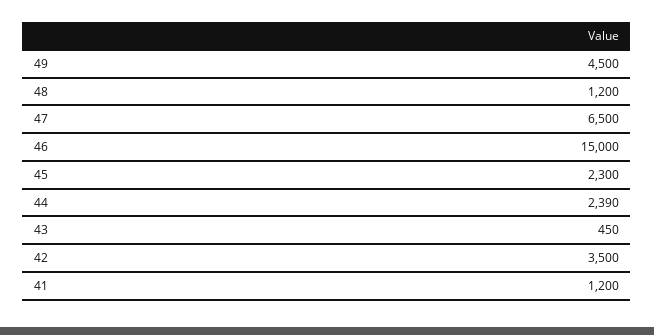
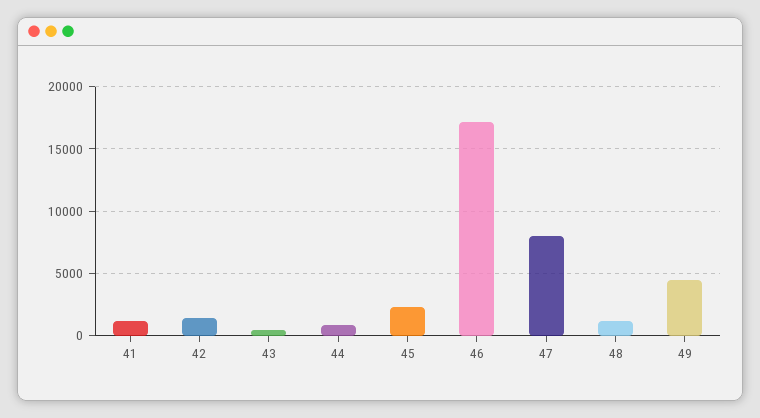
  {
    "49": 4500,
    "48": 1200,
-   "47": 6500,
+   "47": 8000,
-   "46": 15000,
+   "46": 17000,
    "45": 2300,
-   "44": 2390,
+   "44": 1000,
    "43": 450,
-   "42": 3500,
+   "42": 1500,
    "41": 1200
  }

